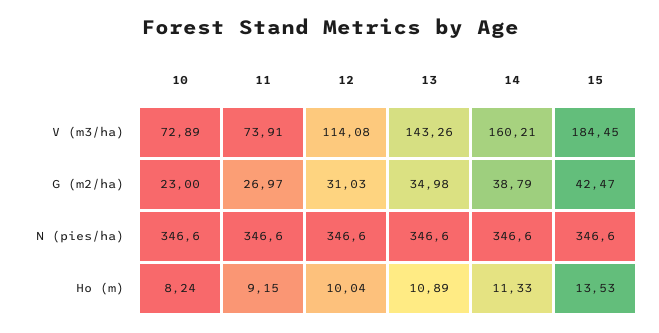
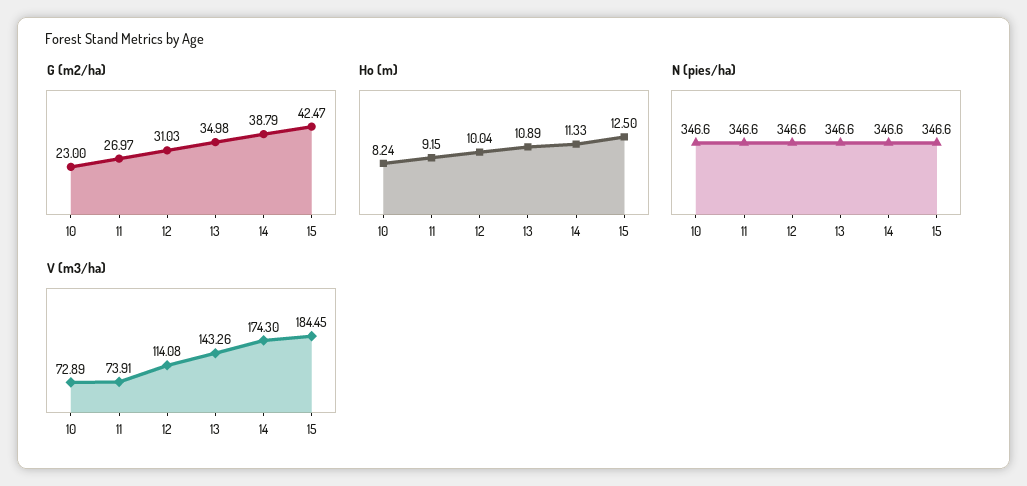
  {
    "V (m3/ha)": {
      "10": 72.89,
      "11": 73.91,
      "12": 114.08,
      "13": 143.26,
-     "14": 160.21,
+     "14": 174.3,
      "15": 184.45
    },
    "G (m2/ha)": {
      "10": 23,
      "11": 26.97,
      "12": 31.03,
      "13": 34.98,
      "14": 38.79,
      "15": 42.47
    },
    "N (pies/ha)": {
      "10": 346.6,
      "11": 346.6,
      "12": 346.6,
      "13": 346.6,
      "14": 346.6,
      "15": 346.6
    },
    "Ho (m)": {
      "10": 8.24,
      "11": 9.15,
      "12": 10.04,
      "13": 10.89,
      "14": 11.33,
-     "15": 13.53
+     "15": 12.5
    }
  }

